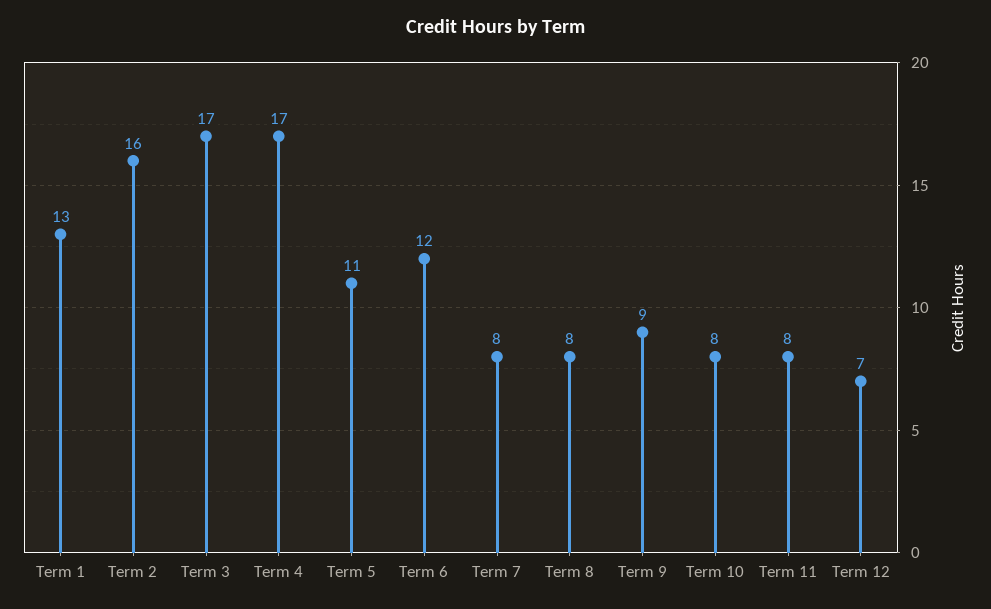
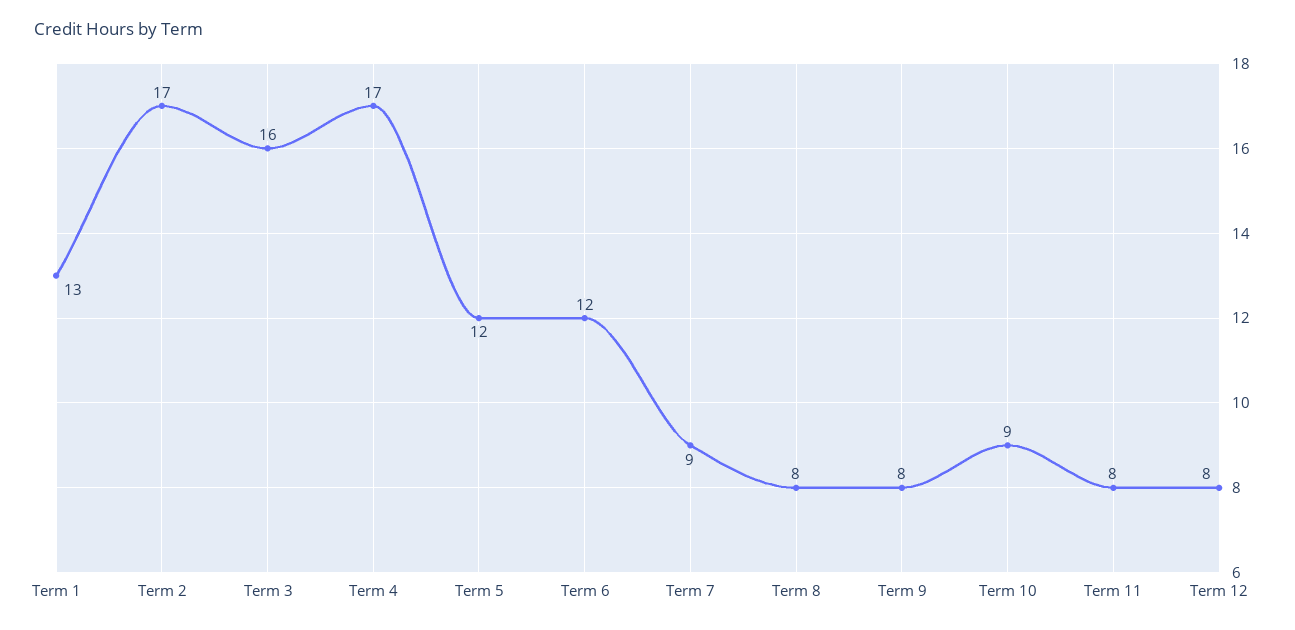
  {
    "Term 1": 13,
-   "Term 2": 16,
+   "Term 2": 17,
-   "Term 3": 17,
+   "Term 3": 16,
    "Term 4": 17,
-   "Term 5": 11,
+   "Term 5": 12,
    "Term 6": 12,
-   "Term 7": 8,
+   "Term 7": 9,
    "Term 8": 8,
-   "Term 9": 9,
+   "Term 9": 8,
-   "Term 10": 8,
+   "Term 10": 9,
    "Term 11": 8,
-   "Term 12": 7
+   "Term 12": 8
  }

